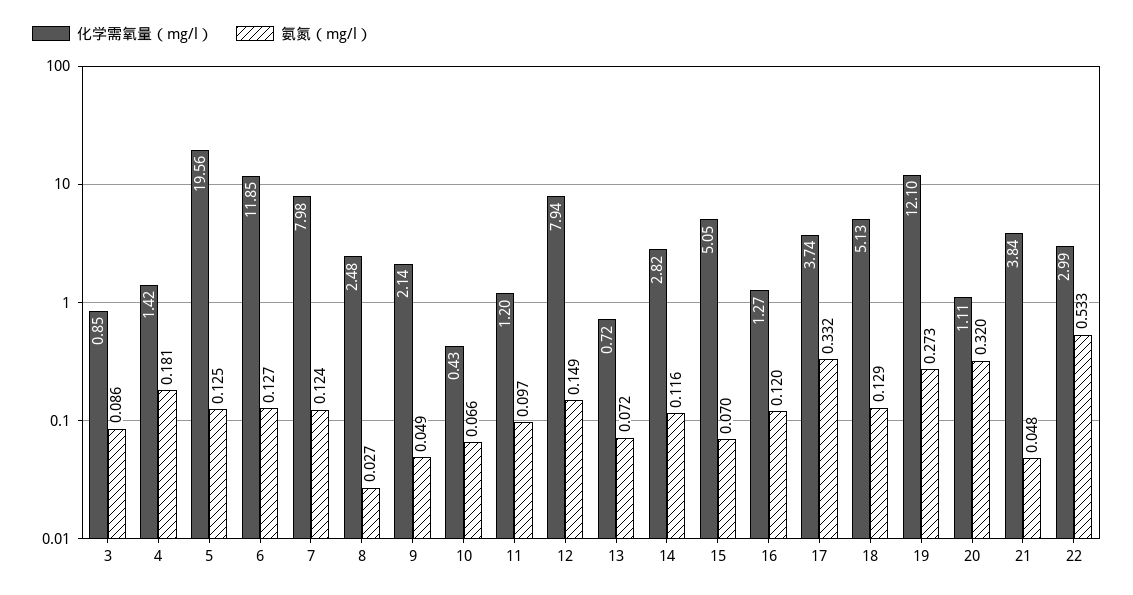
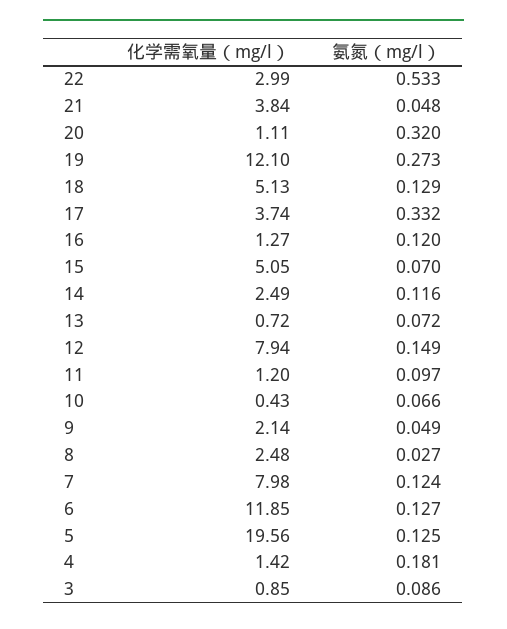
  {
    "化学需氧量（mg/l）": {
      "3": 0.85,
      "4": 1.42,
      "5": 19.56,
      "6": 11.85,
      "7": 7.98,
      "8": 2.48,
      "9": 2.14,
      "10": 0.43,
      "11": 1.2,
      "12": 7.94,
      "13": 0.72,
-     "14": 2.82,
+     "14": 2.49,
      "15": 5.05,
      "16": 1.27,
      "17": 3.74,
      "18": 5.13,
      "19": 12.1,
      "20": 1.11,
      "21": 3.84,
      "22": 2.99
    },
    "氨氮（mg/l）": {
      "3": 0.086,
      "4": 0.181,
      "5": 0.125,
      "6": 0.127,
      "7": 0.124,
      "8": 0.027,
      "9": 0.049,
      "10": 0.066,
      "11": 0.097,
      "12": 0.149,
      "13": 0.072,
      "14": 0.116,
      "15": 0.07,
      "16": 0.12,
      "17": 0.332,
      "18": 0.129,
      "19": 0.273,
      "20": 0.32,
      "21": 0.048,
      "22": 0.533
    }
  }

